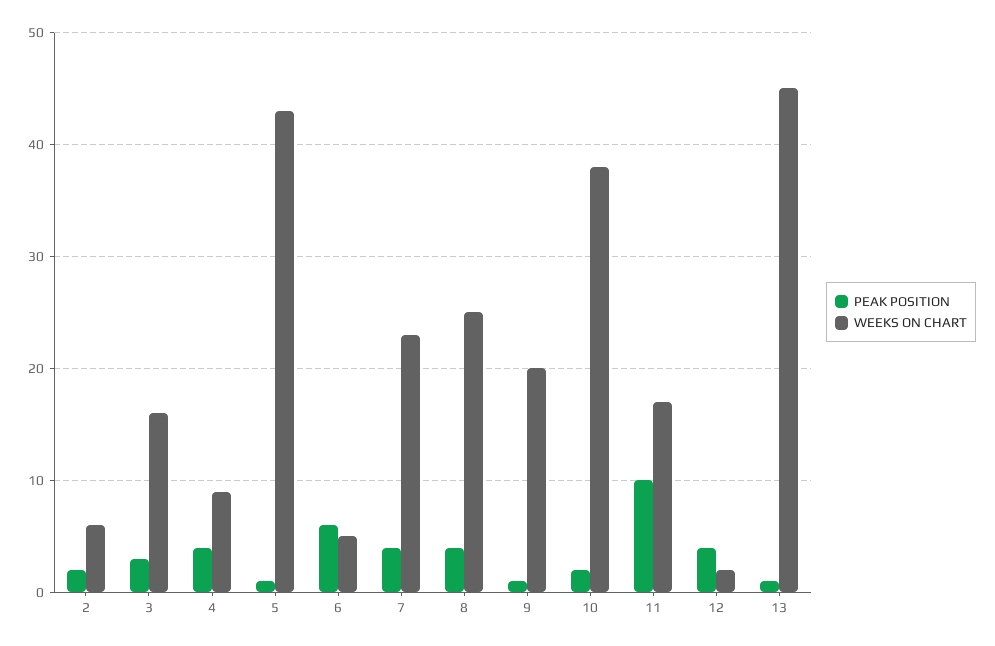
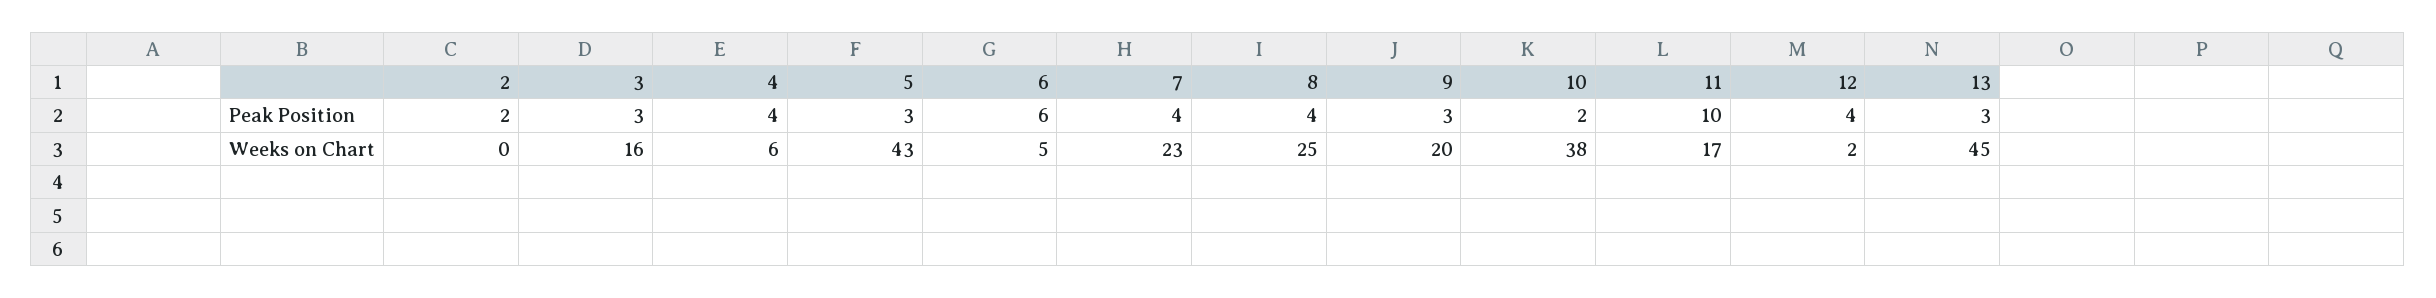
  {
    "PEAK POSITION": {
      "2": 2,
      "3": 3,
      "4": 4,
-     "5": 1,
+     "5": 3,
      "6": 6,
      "7": 4,
      "8": 4,
-     "9": 1,
+     "9": 3,
      "10": 2,
      "11": 10,
      "12": 4,
-     "13": 1
+     "13": 3
    },
    "WEEKS ON CHART": {
-     "2": 6,
+     "2": 0,
      "3": 16,
-     "4": 9,
+     "4": 6,
      "5": 43,
      "6": 5,
      "7": 23,
      "8": 25,
      "9": 20,
      "10": 38,
      "11": 17,
      "12": 2,
      "13": 45
    }
  }

